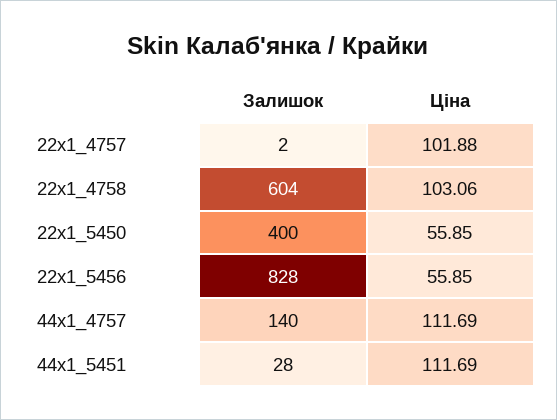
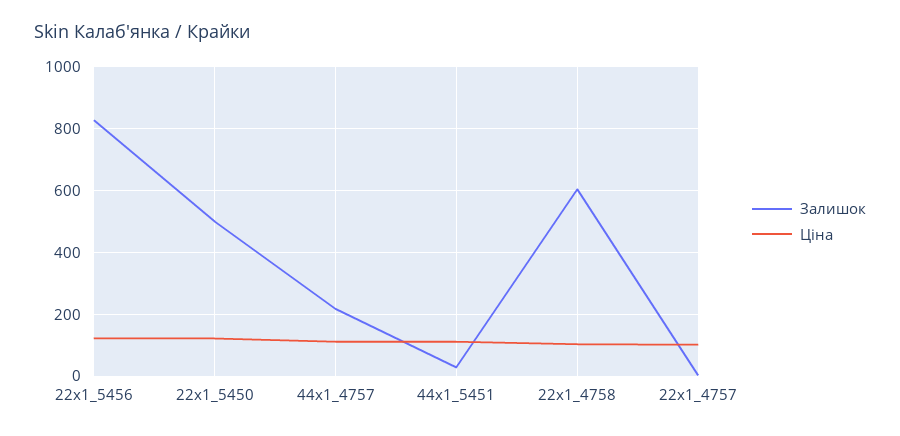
  {
    "Залишок": {
      "22x1_4757": 2,
      "22x1_4758": 604,
-     "22x1_5450": 400,
+     "22x1_5450": 500,
      "22x1_5456": 828,
-     "44x1_4757": 140,
+     "44x1_4757": 220,
      "44x1_5451": 28
    },
    "Ціна": {
      "22x1_4757": 101.88,
      "22x1_4758": 103.06,
-     "22x1_5450": 55.85,
+     "22x1_5450": 120,
-     "22x1_5456": 55.85,
+     "22x1_5456": 120,
      "44x1_4757": 111.69,
      "44x1_5451": 111.69
    }
  }

